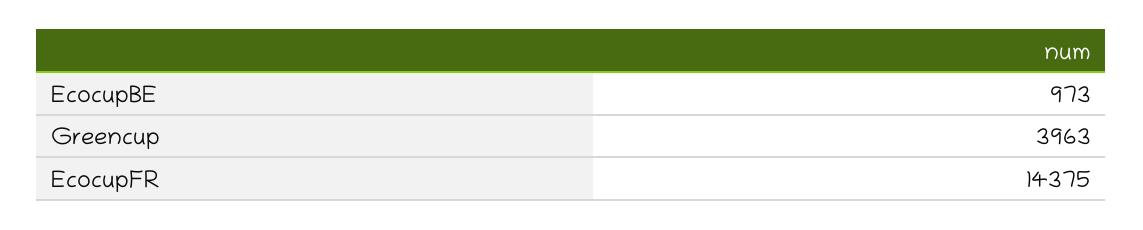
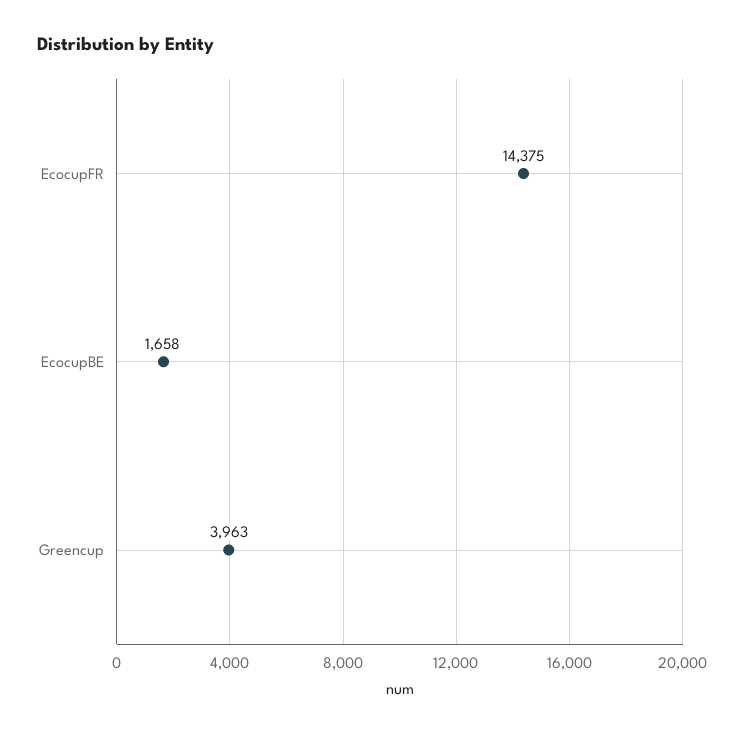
  {
-   "EcocupBE": 973,
+   "EcocupBE": 1658,
    "Greencup": 3963,
    "EcocupFR": 14375
  }

